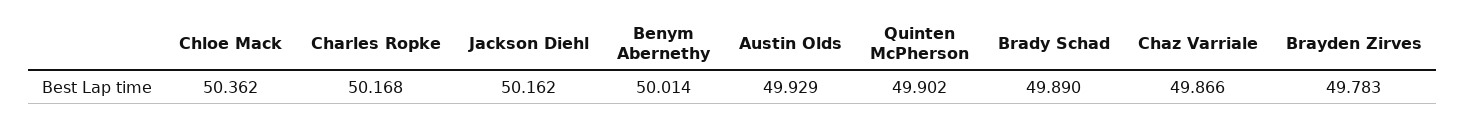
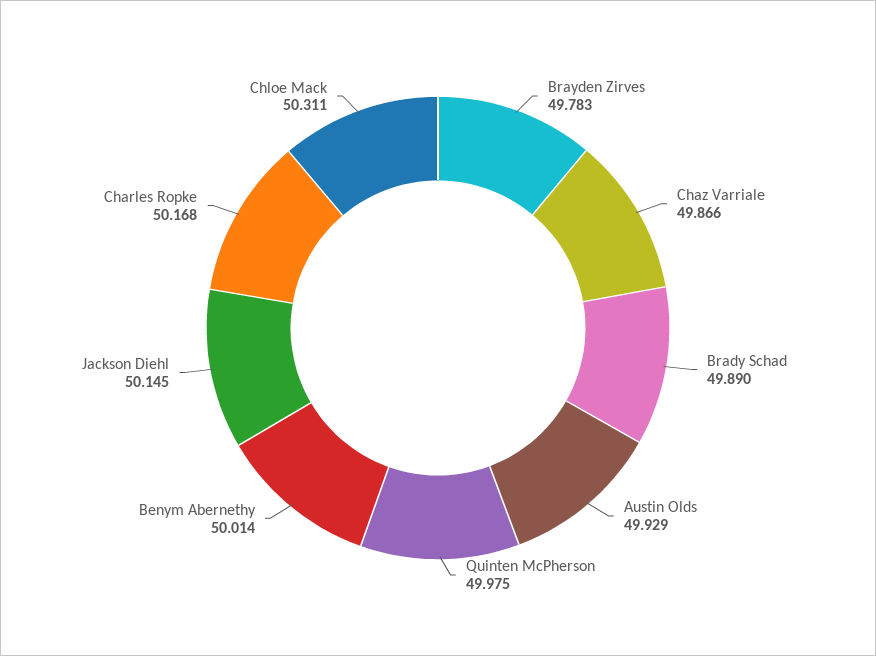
  {
-   "Chloe Mack": 50.362,
+   "Chloe Mack": 50.311,
    "Charles Ropke": 50.168,
-   "Jackson Diehl": 50.162,
+   "Jackson Diehl": 50.145,
    "Benym Abernethy": 50.014,
    "Austin Olds": 49.929,
-   "Quinten McPherson": 49.902,
+   "Quinten McPherson": 49.975,
    "Brady Schad": 49.89,
    "Chaz Varriale": 49.866,
    "Brayden Zirves": 49.783
  }

